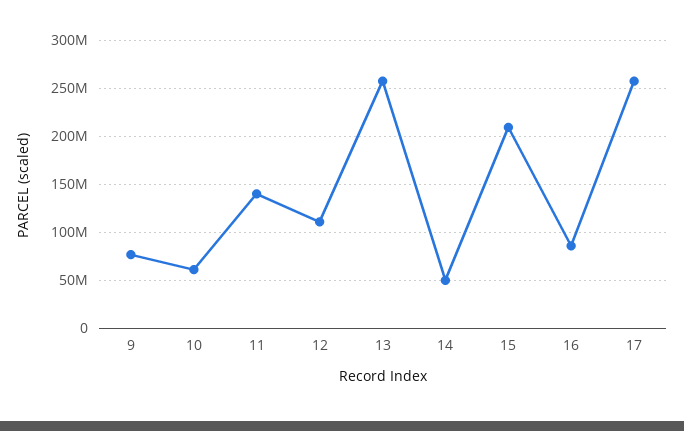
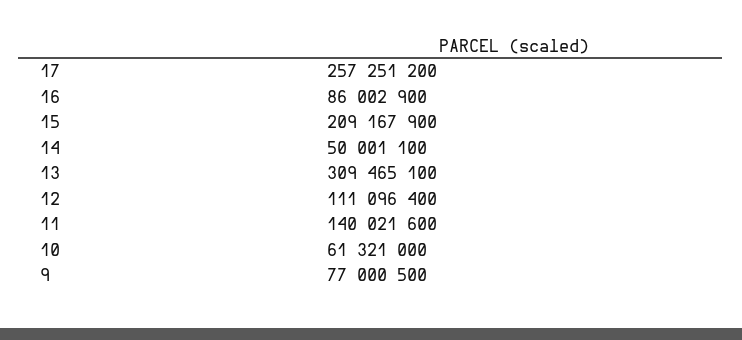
  {
    "9": 77000500,
    "10": 61321000,
    "11": 140021600,
    "12": 111096400,
-   "13": 260000000,
+   "13": 309465100,
    "14": 50001100,
    "15": 209167900,
    "16": 86002900,
    "17": 257251200
  }

